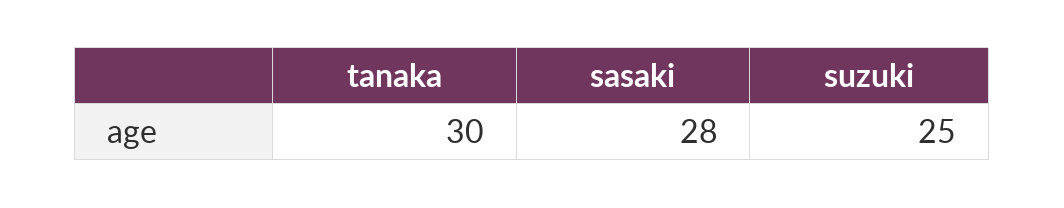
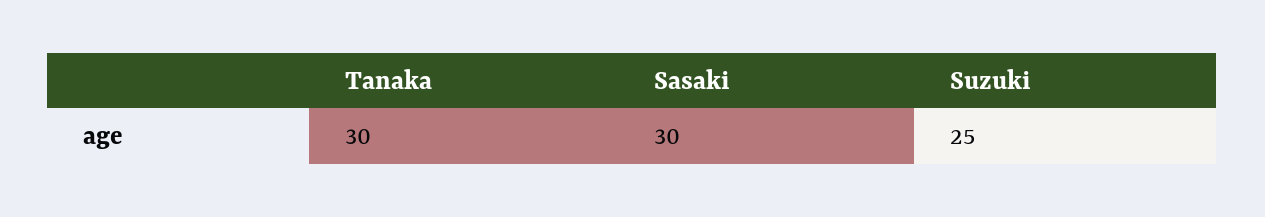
  {
    "tanaka": 30,
-   "sasaki": 28,
+   "sasaki": 30,
    "suzuki": 25
  }

